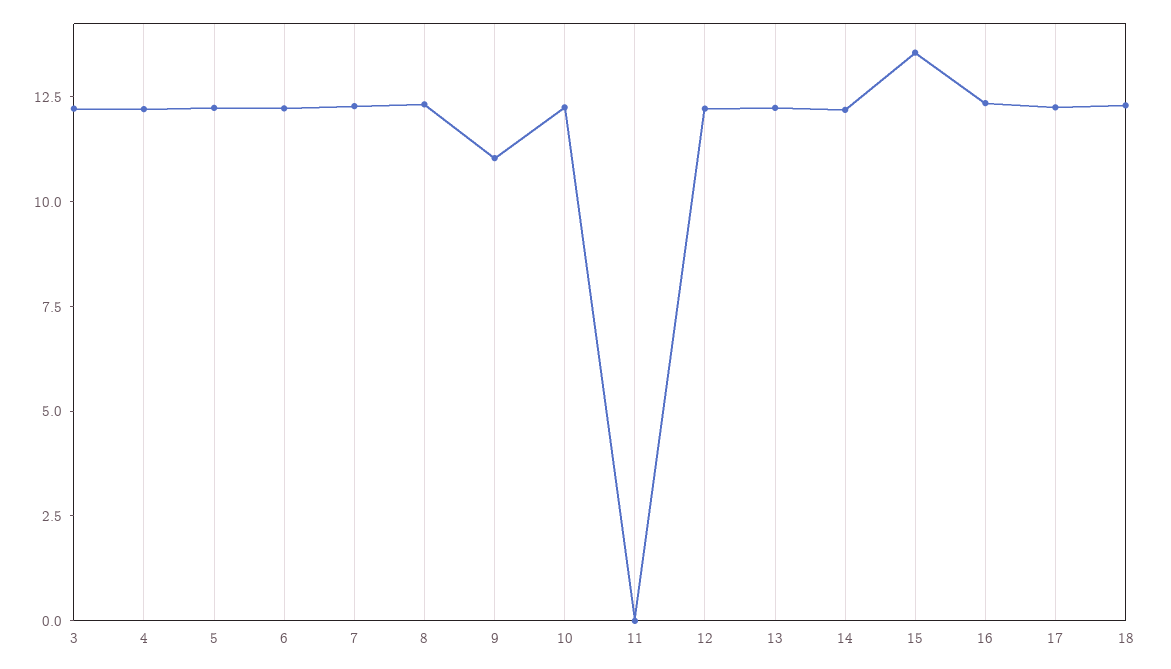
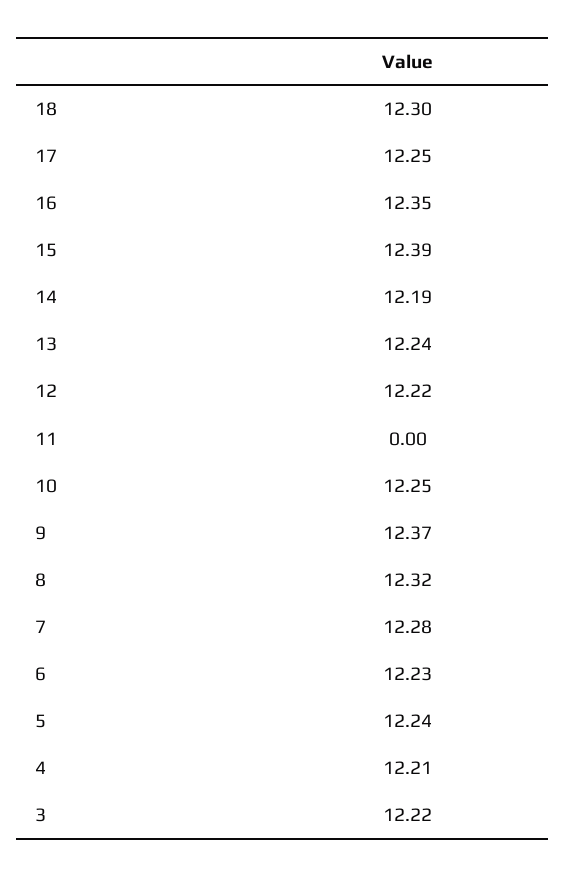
  {
    "3": 12.22,
    "4": 12.21,
    "5": 12.24,
    "6": 12.23,
    "7": 12.28,
    "8": 12.32,
-   "9": 11,
+   "9": 12.37,
    "10": 12.25,
    "11": 0,
    "12": 12.22,
    "13": 12.24,
    "14": 12.19,
-   "15": 13.5,
+   "15": 12.39,
    "16": 12.35,
    "17": 12.25,
    "18": 12.3
  }

